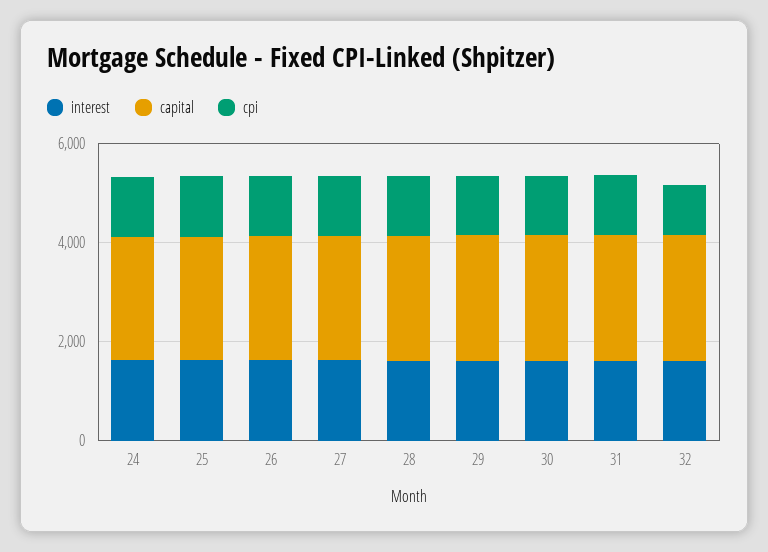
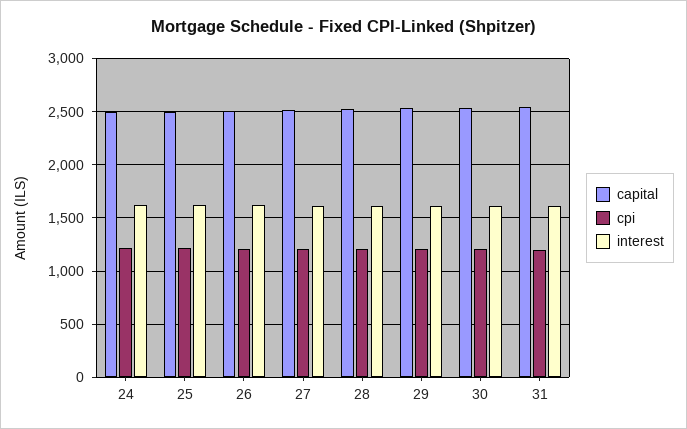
  {
    "interest": {
      "24": 1600,
      "25": 1600,
      "26": 1600,
      "27": 1600,
      "28": 1600,
      "29": 1600,
      "30": 1600,
-     "31": 1600,
+     "31": 1600
-     "32": 1500
    },
    "capital": {
      "24": 2500,
      "25": 2500,
      "26": 2500,
      "27": 2500,
      "28": 2500,
      "29": 2500,
      "30": 2500,
-     "31": 2500,
+     "31": 2500
-     "32": 2500
    },
    "cpi": {
      "24": 1200,
      "25": 1200,
      "26": 1200,
      "27": 1200,
      "28": 1200,
      "29": 1200,
      "30": 1200,
-     "31": 1200,
+     "31": 1200
-     "32": 1000
    }
  }

